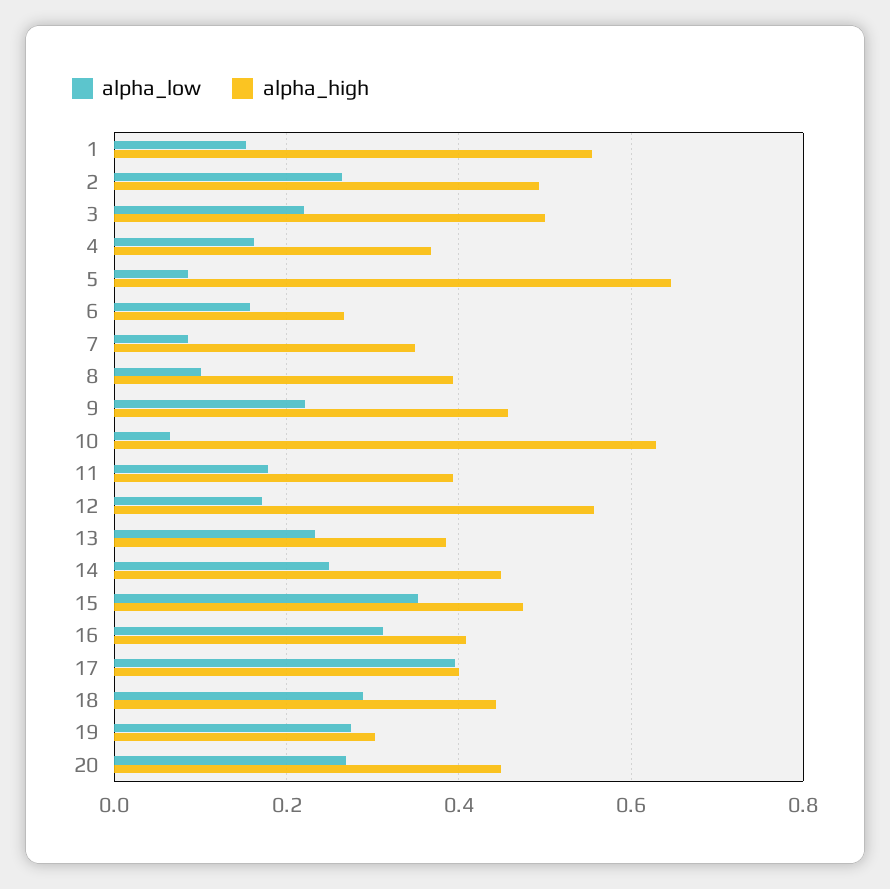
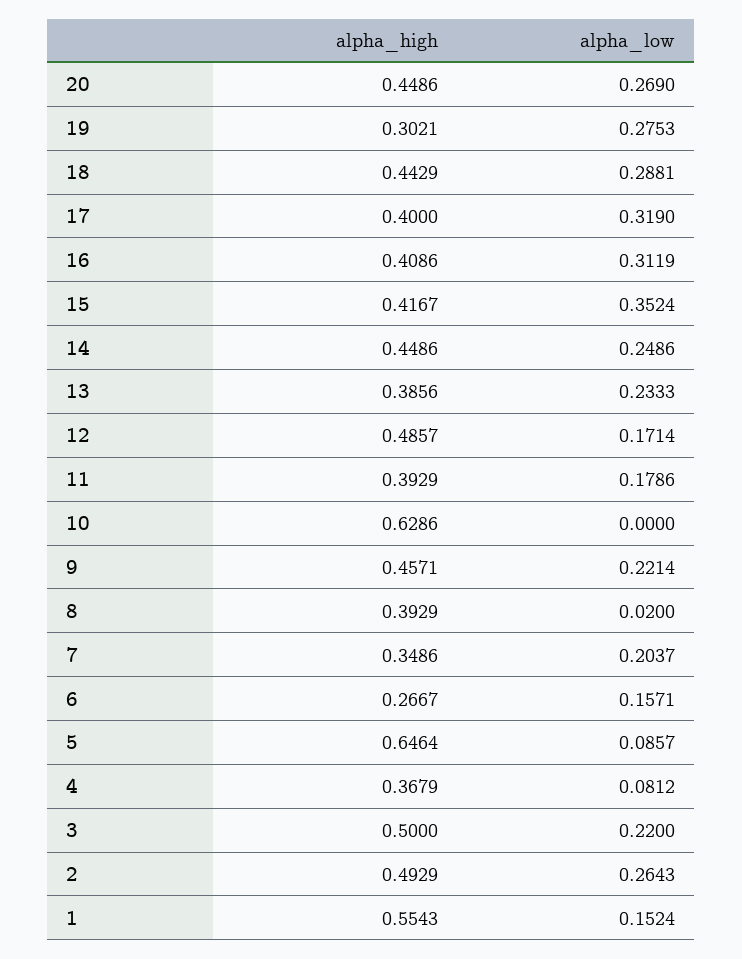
  {
    "alpha_low": {
      "1": 0.1524,
      "2": 0.2643,
      "3": 0.22,
-     "4": 0.16,
+     "4": 0.0812,
      "5": 0.0857,
      "6": 0.1571,
-     "7": 0.08,
+     "7": 0.2037,
-     "8": 0.1,
+     "8": 0.02,
      "9": 0.2214,
-     "10": 0.06,
+     "10": 0,
      "11": 0.1786,
      "12": 0.1714,
      "13": 0.2333,
      "14": 0.2486,
      "15": 0.3524,
      "16": 0.3119,
-     "17": 0.4,
+     "17": 0.319,
      "18": 0.2881,
      "19": 0.2753,
      "20": 0.269
    },
    "alpha_high": {
      "1": 0.5543,
      "2": 0.4929,
      "3": 0.5,
      "4": 0.3679,
      "5": 0.6464,
      "6": 0.2667,
      "7": 0.3486,
      "8": 0.3929,
      "9": 0.4571,
      "10": 0.6286,
      "11": 0.3929,
-     "12": 0.56,
+     "12": 0.4857,
      "13": 0.3856,
      "14": 0.4486,
-     "15": 0.48,
+     "15": 0.4167,
      "16": 0.4086,
      "17": 0.4,
      "18": 0.4429,
      "19": 0.3021,
      "20": 0.4486
    }
  }

